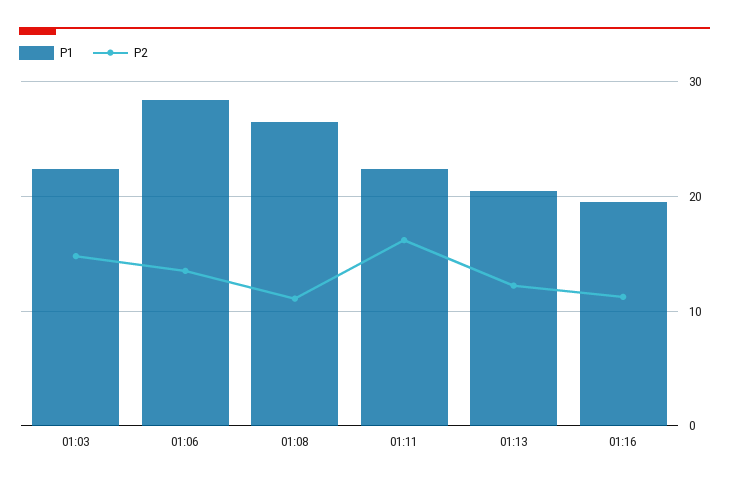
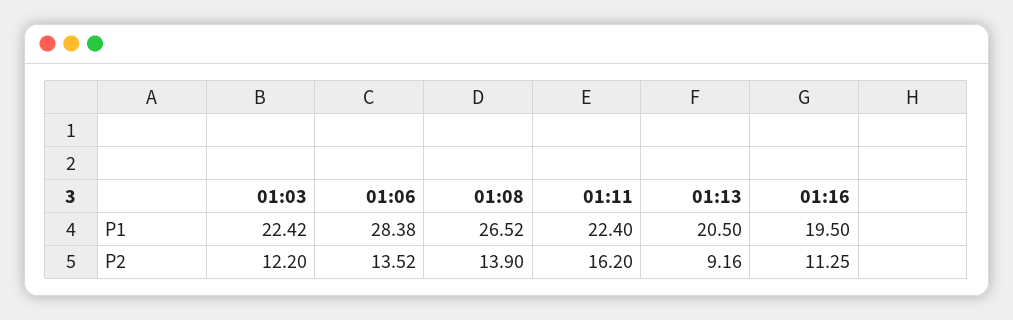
  {
    "P1": {
      "01:03": 22.42,
      "01:06": 28.38,
      "01:08": 26.52,
      "01:11": 22.4,
      "01:13": 20.5,
      "01:16": 19.5
    },
    "P2": {
-     "01:03": 15,
+     "01:03": 12.2,
      "01:06": 13.52,
-     "01:08": 11,
+     "01:08": 13.9,
      "01:11": 16.2,
-     "01:13": 12,
+     "01:13": 9.16,
      "01:16": 11.25
    }
  }

